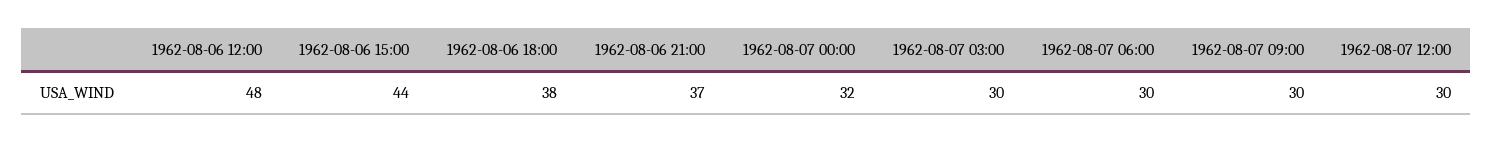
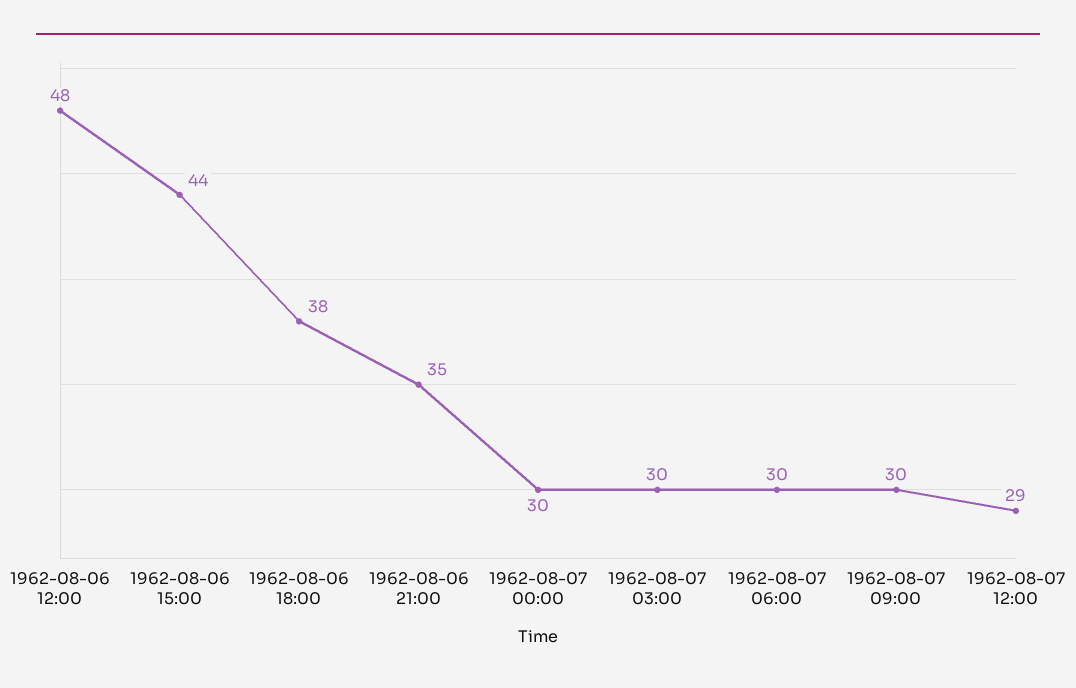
  {
    "1962-08-06 12:00": 48,
    "1962-08-06 15:00": 44,
    "1962-08-06 18:00": 38,
-   "1962-08-06 21:00": 37,
+   "1962-08-06 21:00": 35,
-   "1962-08-07 00:00": 32,
+   "1962-08-07 00:00": 30,
    "1962-08-07 03:00": 30,
    "1962-08-07 06:00": 30,
    "1962-08-07 09:00": 30,
-   "1962-08-07 12:00": 30
+   "1962-08-07 12:00": 29
  }

